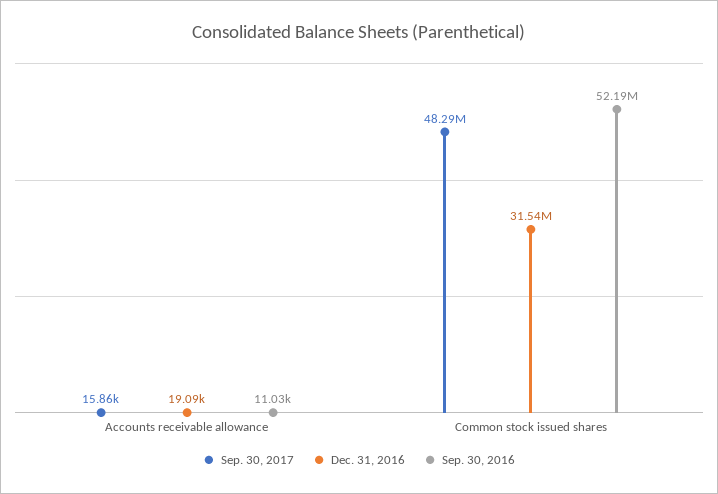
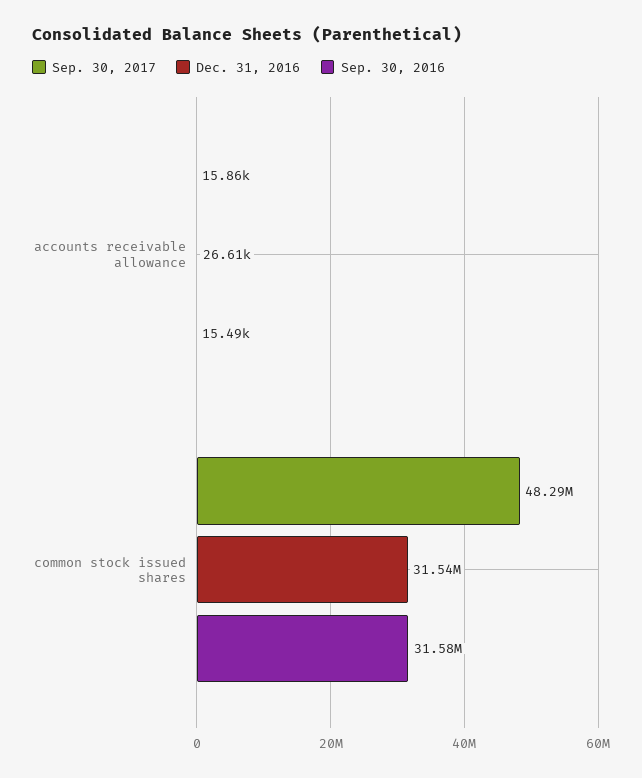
  {
    "Sep. 30, 2017": {
      "Accounts receivable allowance": 15860,
      "Common stock issued shares": 48290000
    },
    "Dec. 31, 2016": {
-     "Accounts receivable allowance": 19090,
+     "Accounts receivable allowance": 26610,
      "Common stock issued shares": 31540000
    },
    "Sep. 30, 2016": {
-     "Accounts receivable allowance": 11030,
+     "Accounts receivable allowance": 15490,
-     "Common stock issued shares": 52190000
+     "Common stock issued shares": 31580000
    }
  }

